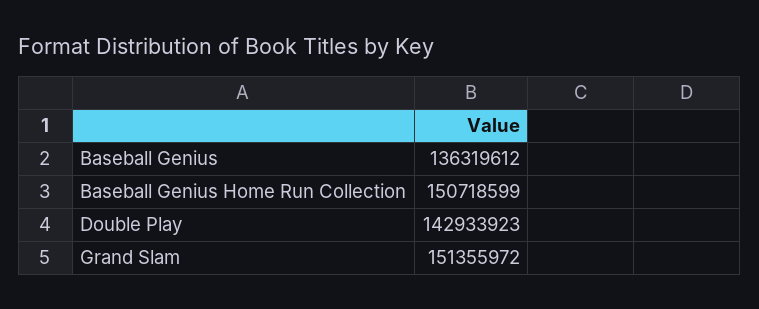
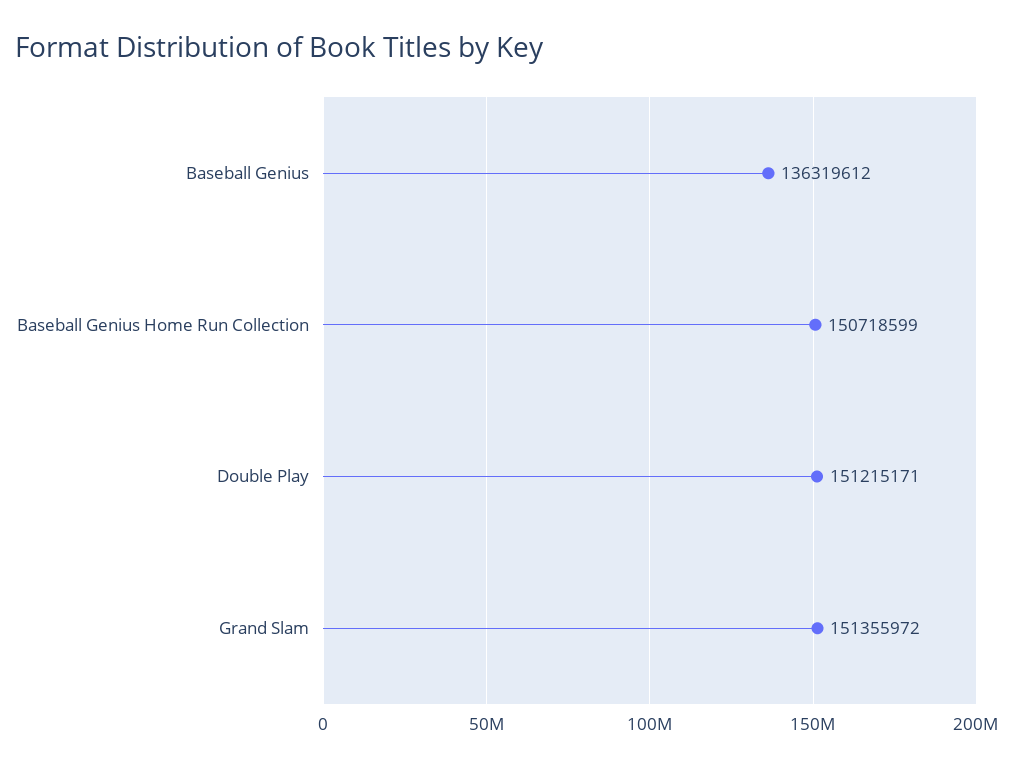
  {
    "Baseball Genius": 136319612,
    "Baseball Genius Home Run Collection": 150718599,
-   "Double Play": 142933923,
+   "Double Play": 151215171,
    "Grand Slam": 151355972
  }

